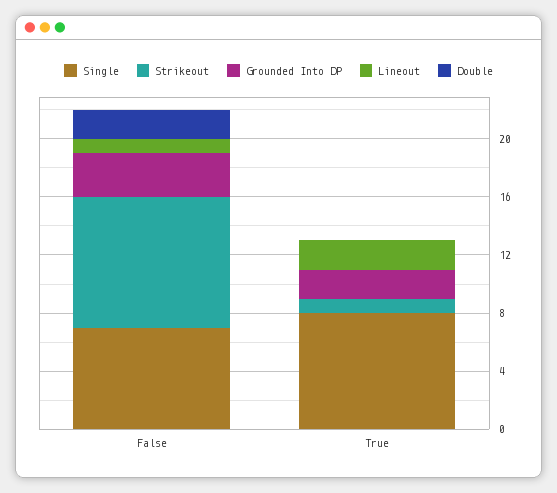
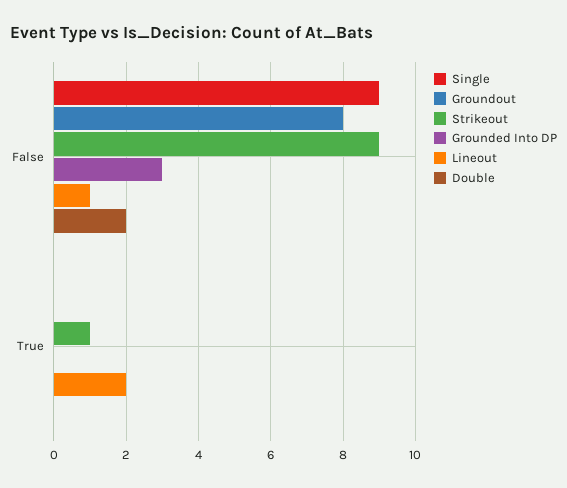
  {
    "Single": {
-     "False": 7,
+     "False": 9,
-     "True": 8
+     "True": 0
    },
    "Strikeout": {
      "False": 9,
      "True": 1
    },
    "Grounded Into DP": {
      "False": 3,
-     "True": 2
+     "True": 0
    },
    "Lineout": {
      "False": 1,
      "True": 2
    },
    "Double": {
      "False": 2,
      "True": 0
-   }
+   },
+   "Groundout": {
+     "False": 8,
+     "True": 0
+   }
  }

